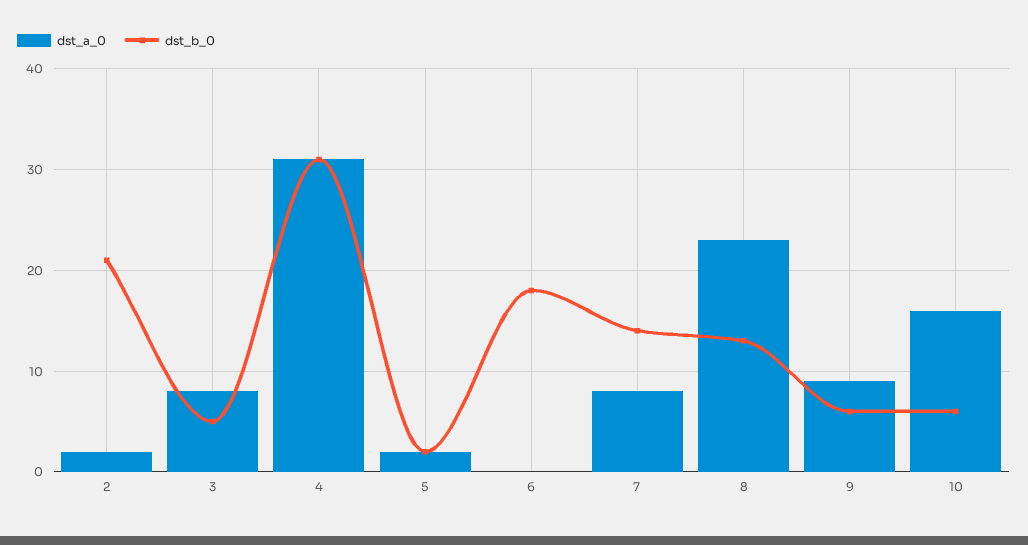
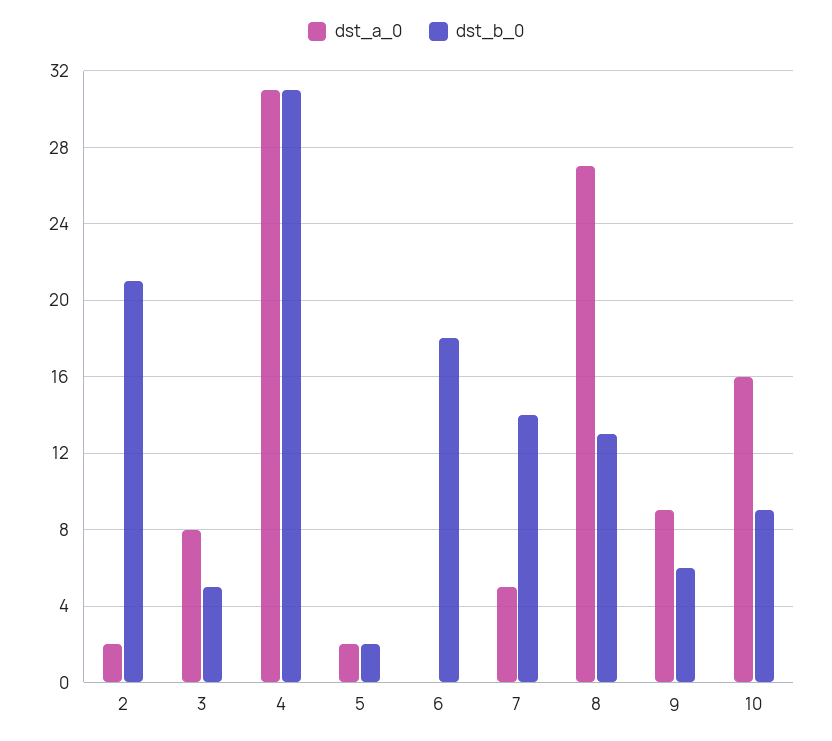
  {
    "dst_a_0": {
      "2": 2,
      "3": 8,
      "4": 31,
      "5": 2,
      "6": 0,
-     "7": 8,
+     "7": 5,
-     "8": 23,
+     "8": 27,
      "9": 9,
      "10": 16
    },
    "dst_b_0": {
      "2": 21,
      "3": 5,
      "4": 31,
      "5": 2,
      "6": 18,
      "7": 14,
      "8": 13,
      "9": 6,
-     "10": 6
+     "10": 9
    }
  }

